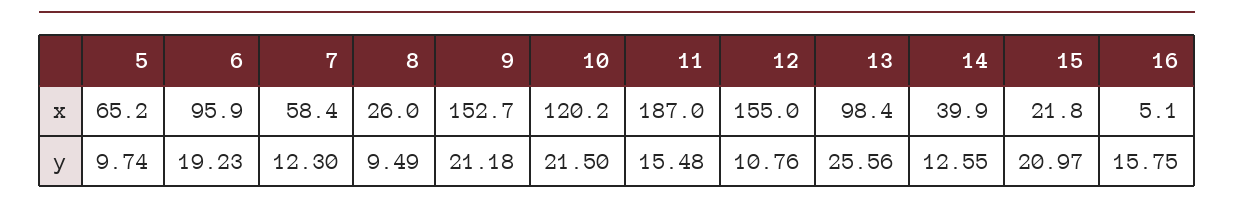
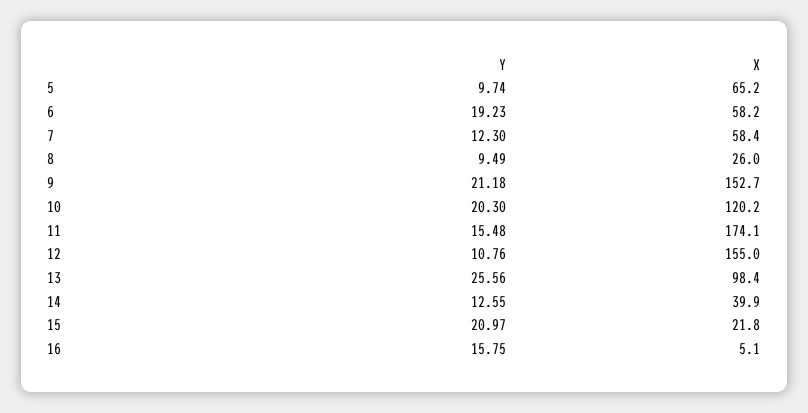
  {
    "5": {
      "x": 65.2,
      "y": 9.74
    },
    "6": {
-     "x": 95.9,
+     "x": 58.2,
      "y": 19.23
    },
    "7": {
      "x": 58.4,
      "y": 12.3
    },
    "8": {
      "x": 26,
      "y": 9.49
    },
    "9": {
      "x": 152.7,
      "y": 21.18
    },
    "10": {
      "x": 120.2,
-     "y": 21.5
+     "y": 20.3
    },
    "11": {
-     "x": 187,
+     "x": 174.1,
      "y": 15.48
    },
    "12": {
      "x": 155,
      "y": 10.76
    },
    "13": {
      "x": 98.4,
      "y": 25.56
    },
    "14": {
      "x": 39.9,
      "y": 12.55
    },
    "15": {
      "x": 21.8,
      "y": 20.97
    },
    "16": {
      "x": 5.1,
      "y": 15.75
    }
  }

